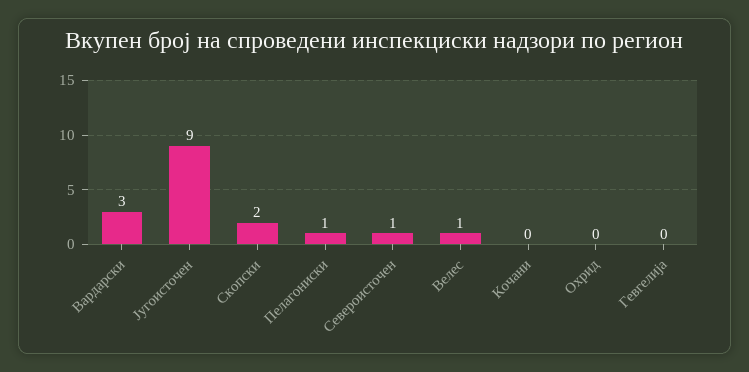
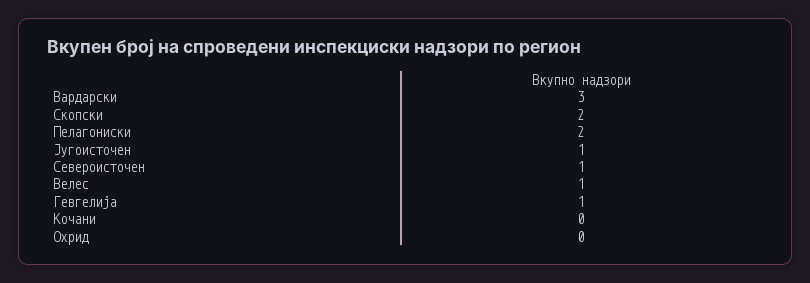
  {
    "Вардарски": 3,
-   "Југоисточен": 9,
+   "Југоисточен": 1,
    "Скопски": 2,
-   "Пелагониски": 1,
+   "Пелагониски": 2,
    "Североисточен": 1,
    "Велес": 1,
    "Кочани": 0,
    "Охрид": 0,
-   "Гевгелија": 0
+   "Гевгелија": 1
  }

